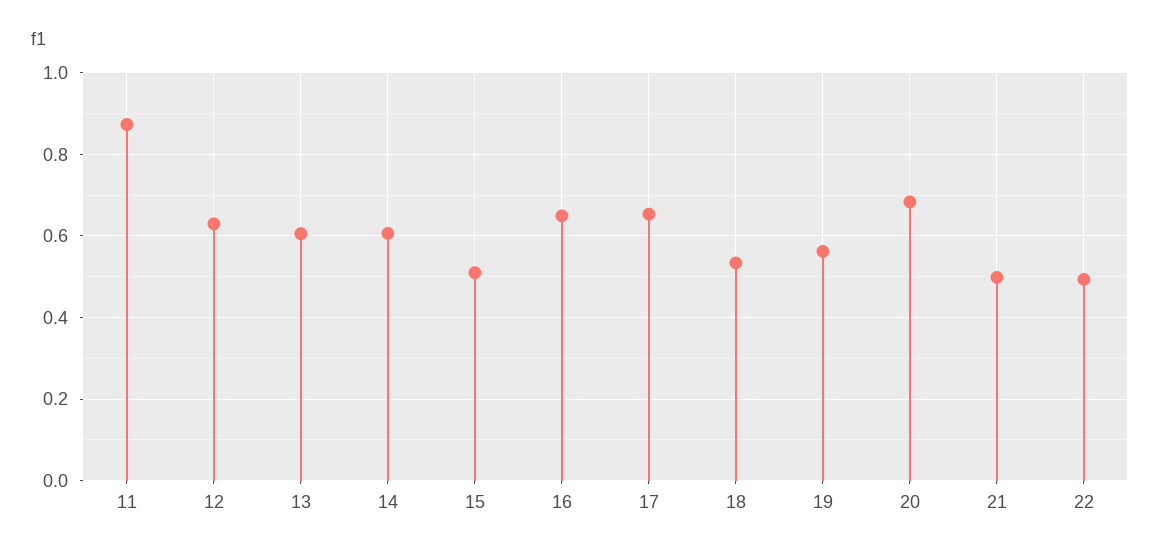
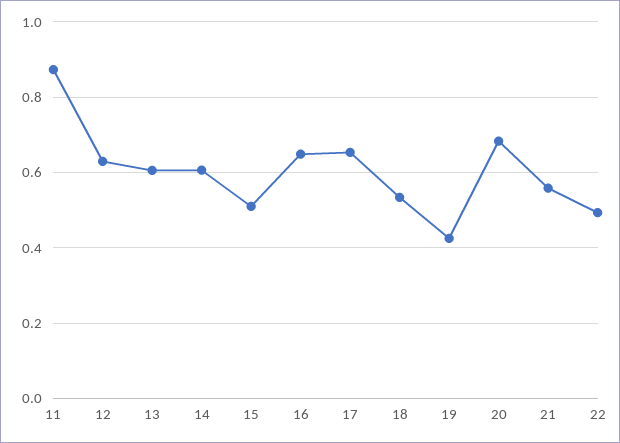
  {
    "11": 0.88,
    "12": 0.62,
    "13": 0.6,
    "14": 0.6,
    "15": 0.5,
    "16": 0.64,
    "17": 0.66,
    "18": 0.54,
-   "19": 0.56,
+   "19": 0.42,
    "20": 0.68,
-   "21": 0.5,
+   "21": 0.56,
    "22": 0.5
  }

